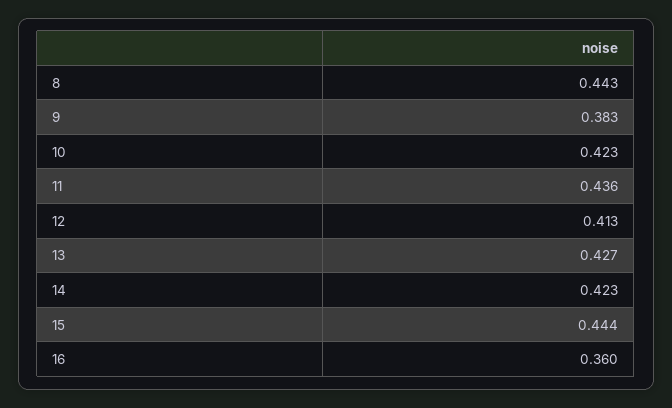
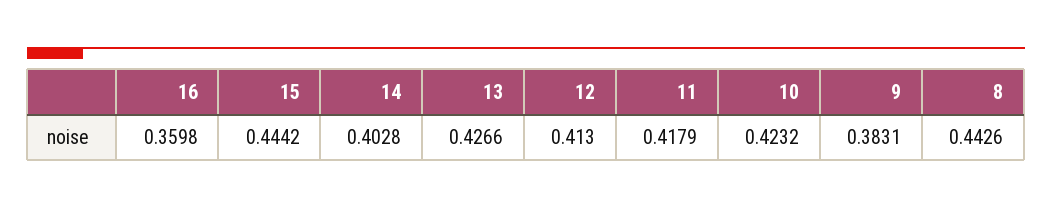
  {
    "8": 0.4426,
    "9": 0.3831,
    "10": 0.4232,
-   "11": 0.436,
+   "11": 0.4179,
    "12": 0.413,
    "13": 0.4266,
-   "14": 0.423,
+   "14": 0.4028,
    "15": 0.4442,
    "16": 0.3598
  }

